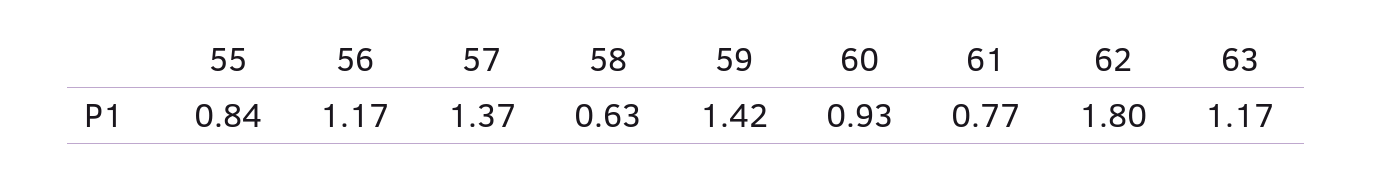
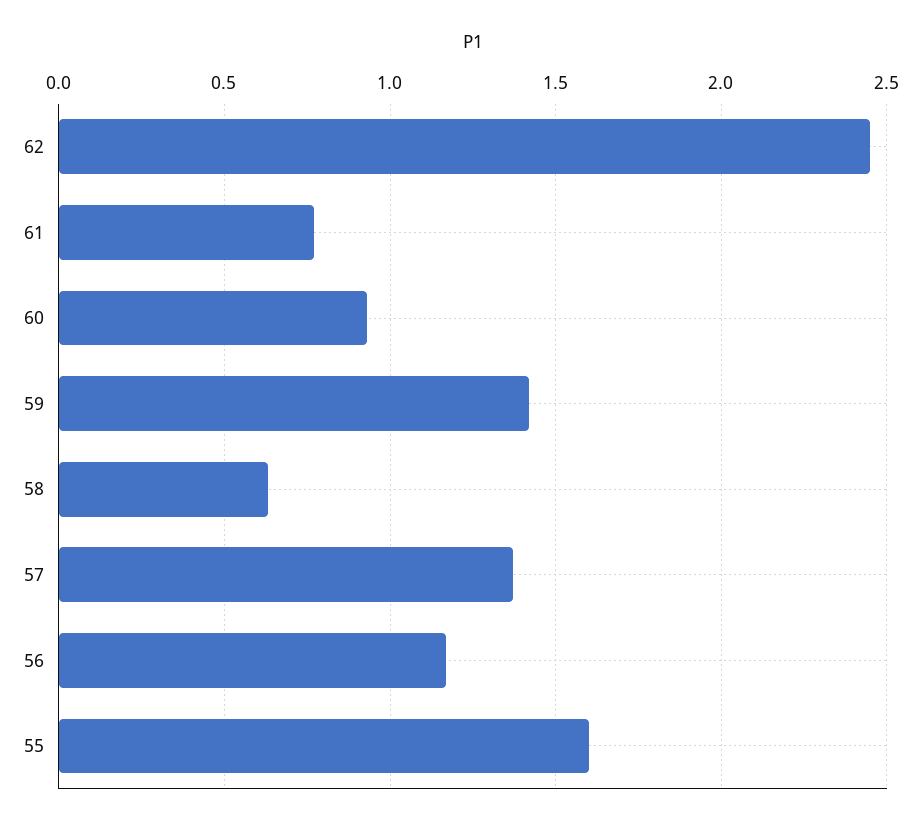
  {
-   "55": 0.84,
+   "55": 1.6,
    "56": 1.17,
    "57": 1.37,
    "58": 0.63,
    "59": 1.42,
    "60": 0.93,
    "61": 0.77,
-   "62": 1.8,
+   "62": 2.45
-   "63": 1.17
  }

